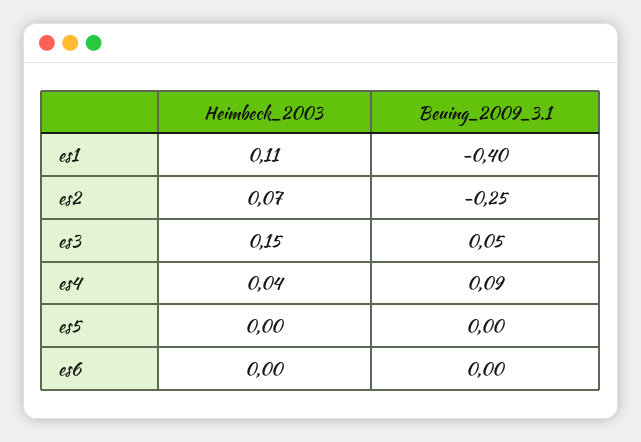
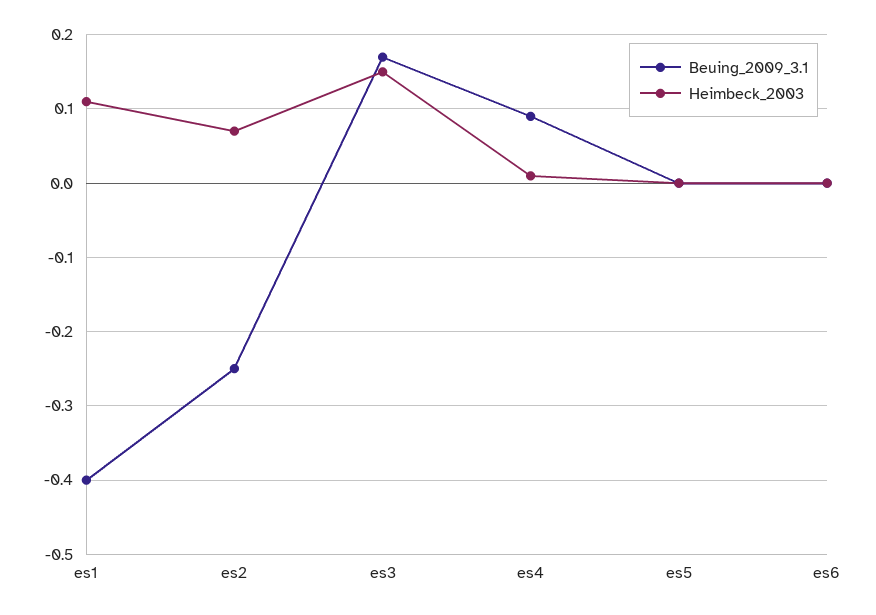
  {
    "Heimbeck_2003": {
      "es1": 0.11,
      "es2": 0.07,
      "es3": 0.15,
-     "es4": 0.04,
+     "es4": 0.01,
      "es5": 0,
      "es6": 0
    },
    "Beuing_2009_3.1": {
      "es1": -0.4,
      "es2": -0.25,
-     "es3": 0.05,
+     "es3": 0.17,
      "es4": 0.09,
      "es5": 0,
      "es6": 0
    }
  }

